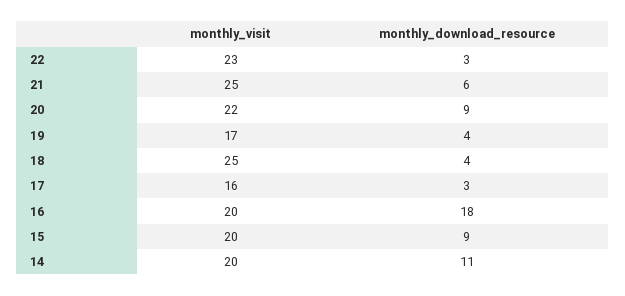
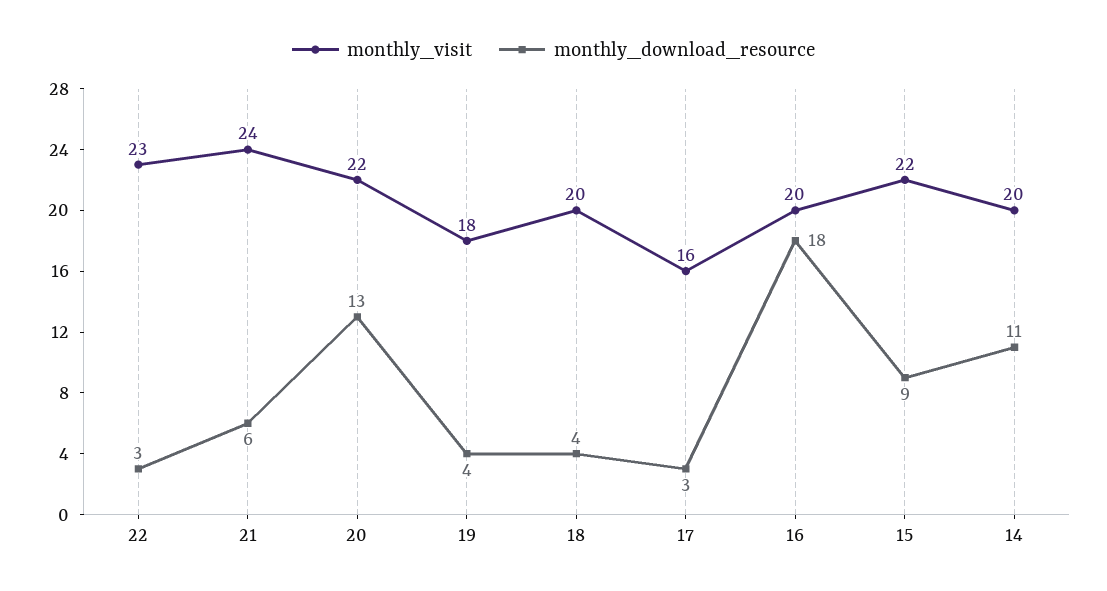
  {
    "monthly_visit": {
      "22": 23,
-     "21": 25,
+     "21": 24,
      "20": 22,
-     "19": 17,
+     "19": 18,
-     "18": 25,
+     "18": 20,
      "17": 16,
      "16": 20,
-     "15": 20,
+     "15": 22,
      "14": 20
    },
    "monthly_download_resource": {
      "22": 3,
      "21": 6,
-     "20": 9,
+     "20": 13,
      "19": 4,
      "18": 4,
      "17": 3,
      "16": 18,
      "15": 9,
      "14": 11
    }
  }

